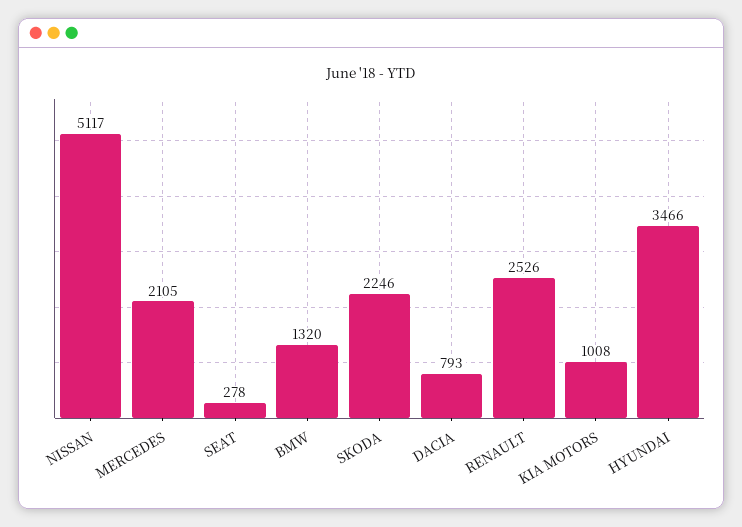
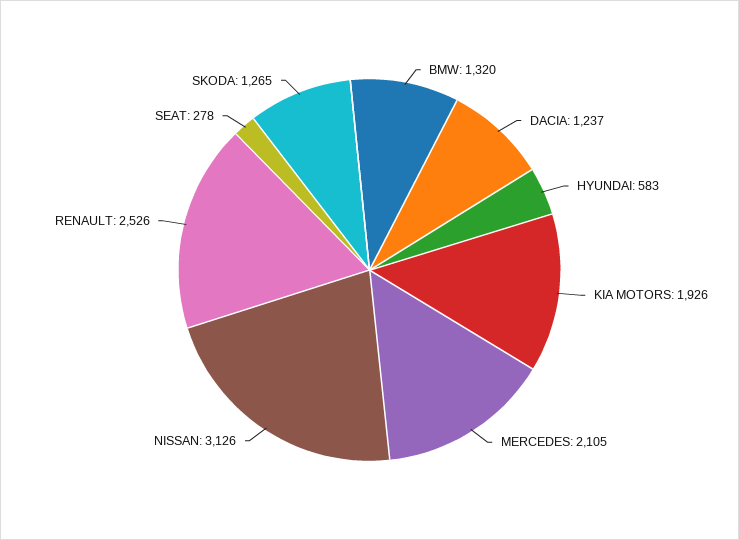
  {
-   "NISSAN": 5117,
+   "NISSAN": 3126,
    "MERCEDES": 2105,
    "SEAT": 278,
    "BMW": 1320,
-   "SKODA": 2246,
+   "SKODA": 1265,
-   "DACIA": 793,
+   "DACIA": 1237,
    "RENAULT": 2526,
-   "KIA MOTORS": 1008,
+   "KIA MOTORS": 1926,
-   "HYUNDAI": 3466
+   "HYUNDAI": 583
  }

